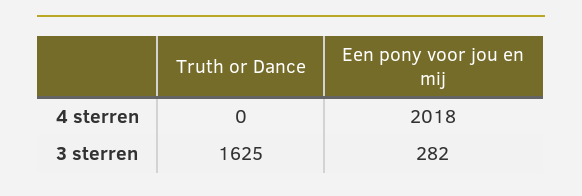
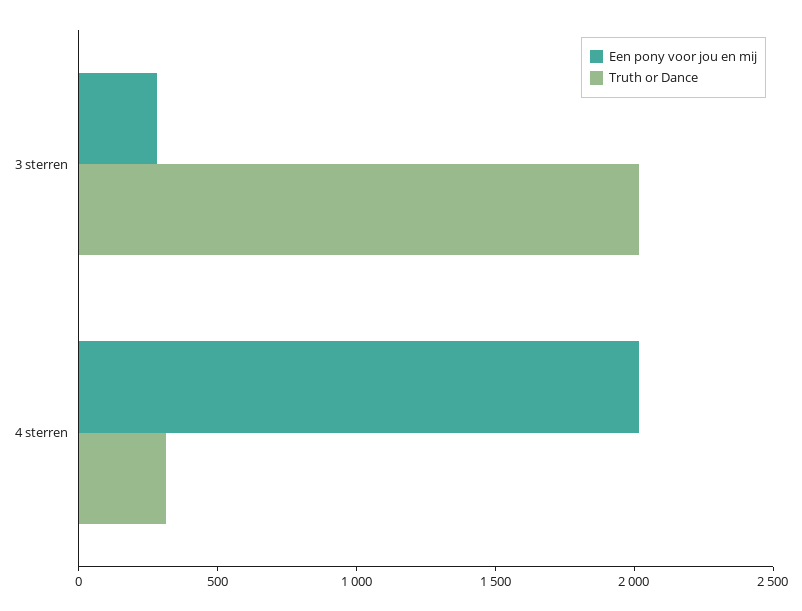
  {
    "Truth or Dance": {
-     "4 sterren": 0,
+     "4 sterren": 300,
-     "3 sterren": 1625
+     "3 sterren": 2000
    },
    "Een pony voor jou en mij": {
      "4 sterren": 2018,
      "3 sterren": 282
    }
  }

